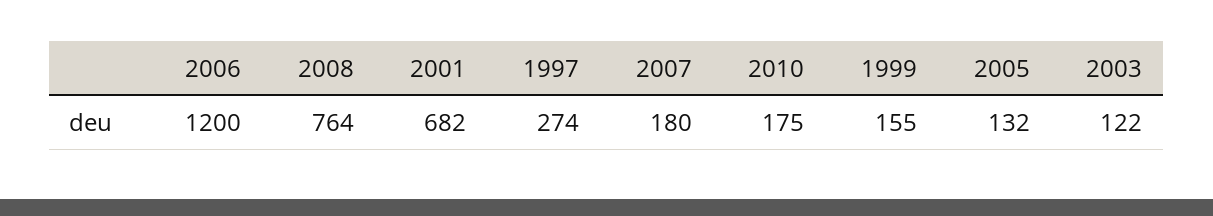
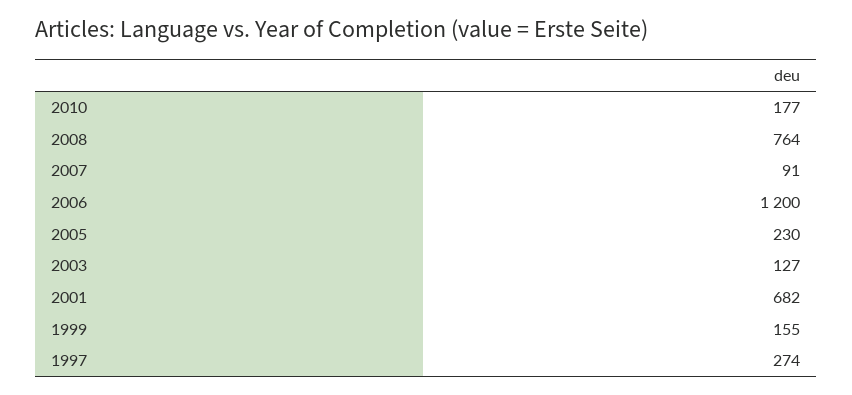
  {
    "2006": 1200,
    "2008": 764,
    "2001": 682,
    "1997": 274,
-   "2007": 180,
+   "2007": 91,
-   "2010": 175,
+   "2010": 177,
    "1999": 155,
-   "2005": 132,
+   "2005": 230,
-   "2003": 122
+   "2003": 127
  }

